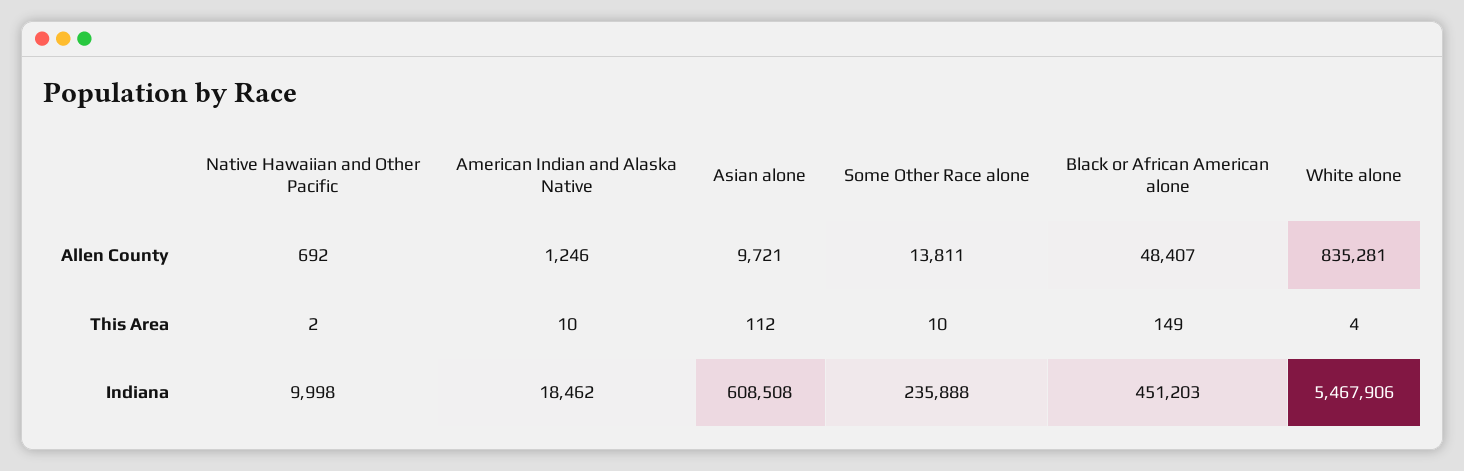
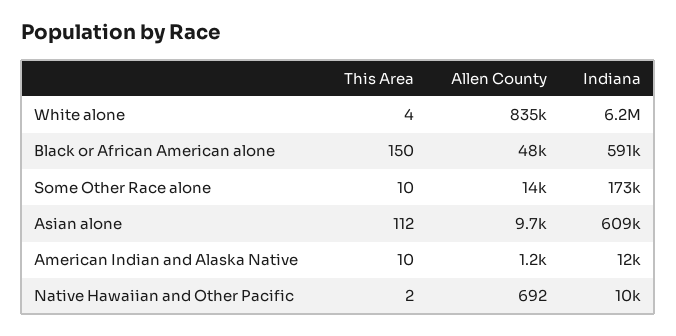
  {
    "Native Hawaiian and Other Pacific": {
      "Allen County": 692,
      "This Area": 2,
      "Indiana": 9998
    },
    "American Indian and Alaska Native": {
      "Allen County": 1246,
      "This Area": 10,
-     "Indiana": 18462
+     "Indiana": 12000
    },
    "Asian alone": {
      "Allen County": 9721,
      "This Area": 112,
      "Indiana": 608508
    },
    "Some Other Race alone": {
      "Allen County": 13811,
      "This Area": 10,
-     "Indiana": 235888
+     "Indiana": 173000
    },
    "Black or African American alone": {
      "Allen County": 48407,
-     "This Area": 149,
+     "This Area": 150,
-     "Indiana": 451203
+     "Indiana": 591000
    },
    "White alone": {
      "Allen County": 835281,
      "This Area": 4,
-     "Indiana": 5467906
+     "Indiana": 6200000
    }
  }

